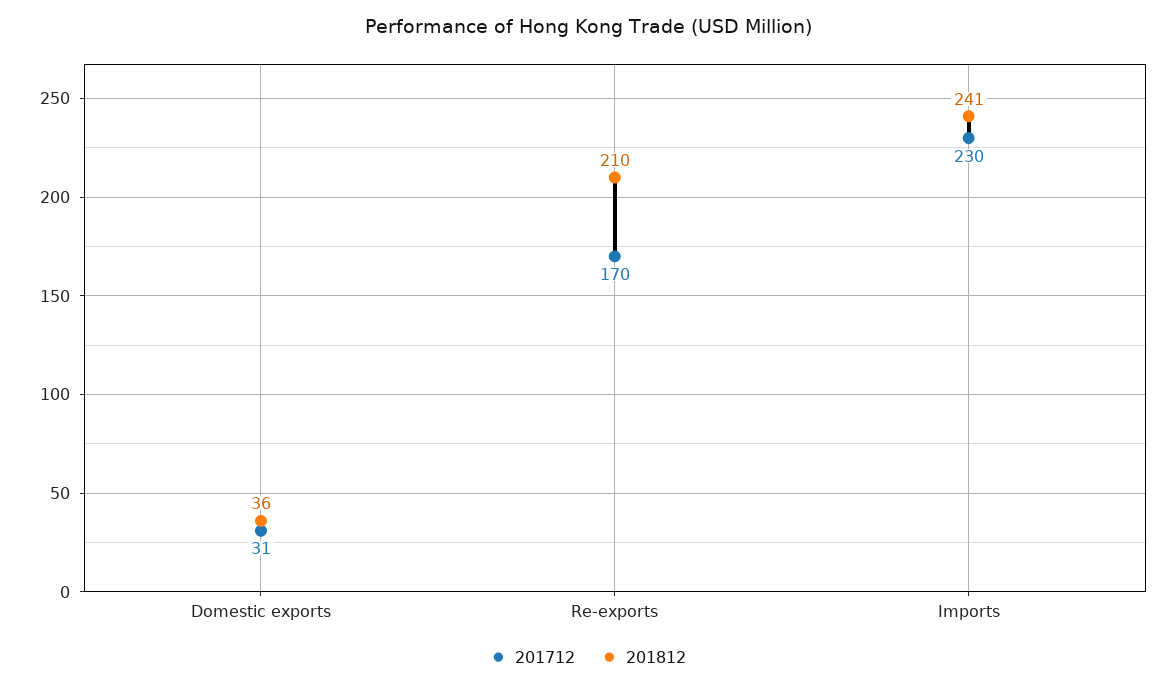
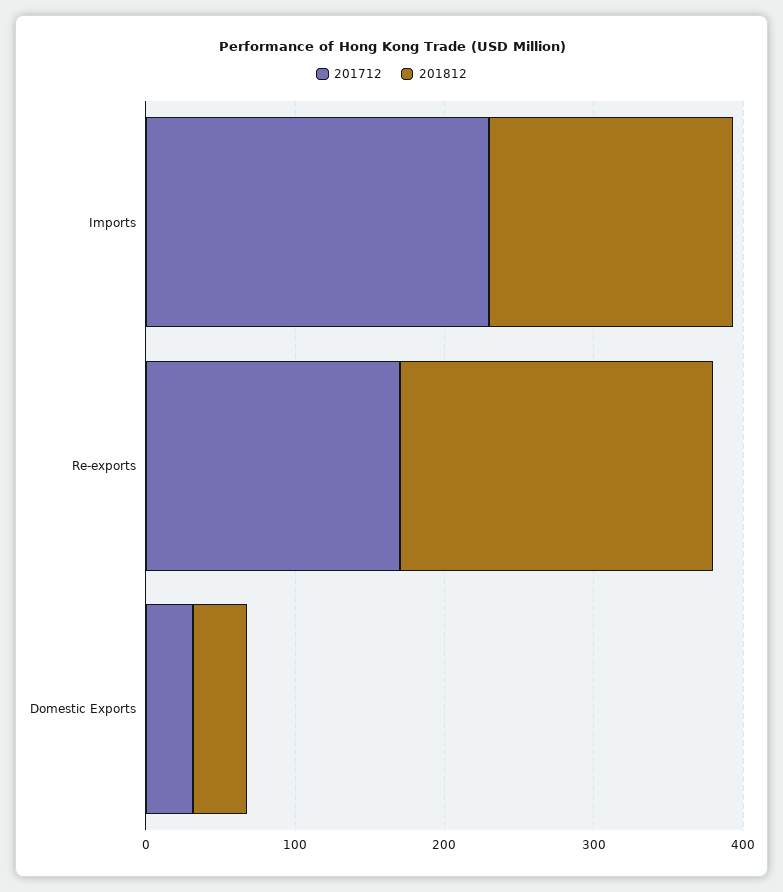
  {
    "201712": {
      "Domestic exports": 31,
      "Re-exports": 170,
      "Imports": 230
    },
    "201812": {
      "Domestic exports": 36,
      "Re-exports": 210,
-     "Imports": 241
+     "Imports": 160
    }
  }

